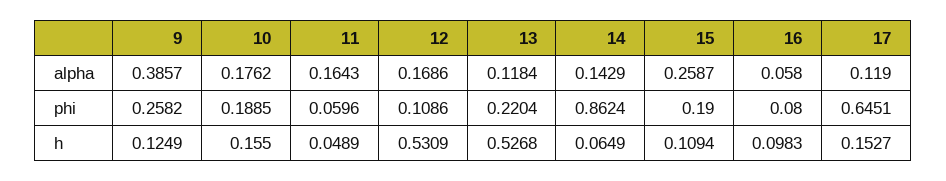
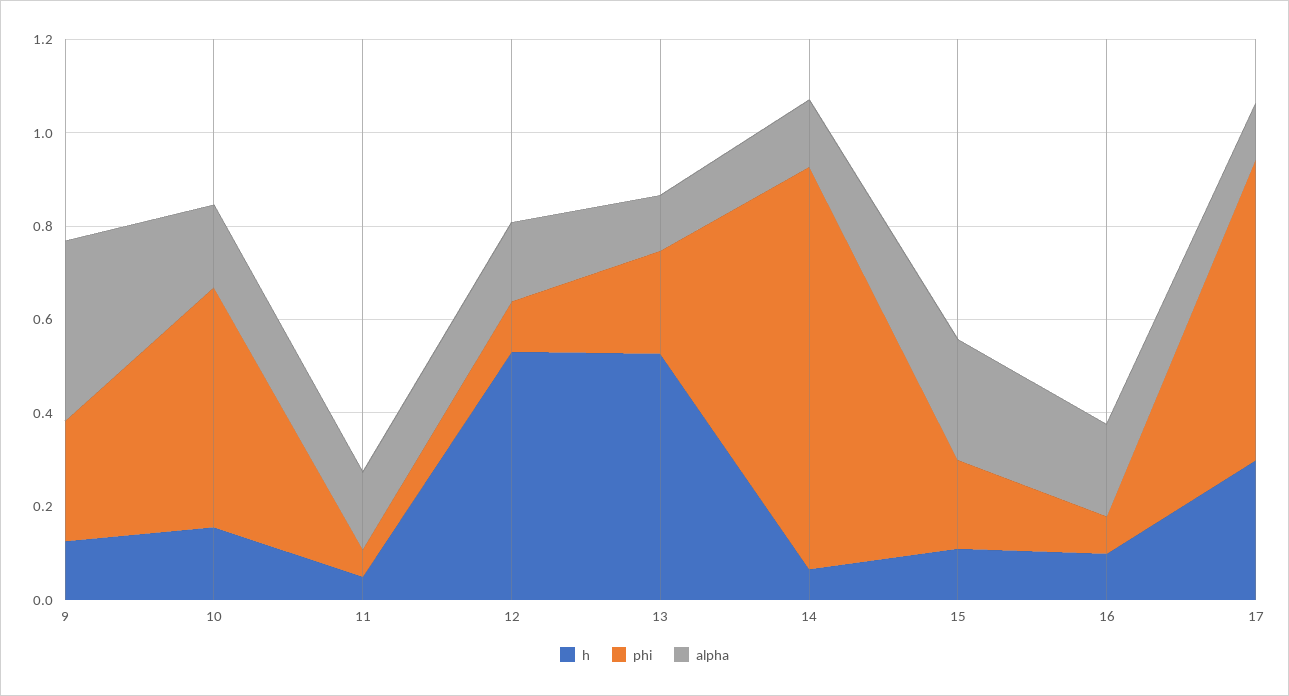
  {
    "alpha": {
      "9": 0.3857,
      "10": 0.1762,
      "11": 0.1643,
      "12": 0.1686,
      "13": 0.1184,
      "14": 0.1429,
      "15": 0.2587,
-     "16": 0.058,
+     "16": 0.2,
      "17": 0.119
    },
    "phi": {
      "9": 0.2582,
-     "10": 0.1885,
+     "10": 0.5,
      "11": 0.0596,
      "12": 0.1086,
      "13": 0.2204,
      "14": 0.8624,
      "15": 0.19,
      "16": 0.08,
      "17": 0.6451
    },
    "h": {
      "9": 0.1249,
      "10": 0.155,
      "11": 0.0489,
      "12": 0.5309,
      "13": 0.5268,
      "14": 0.0649,
      "15": 0.1094,
      "16": 0.0983,
-     "17": 0.1527
+     "17": 0.3
    }
  }

